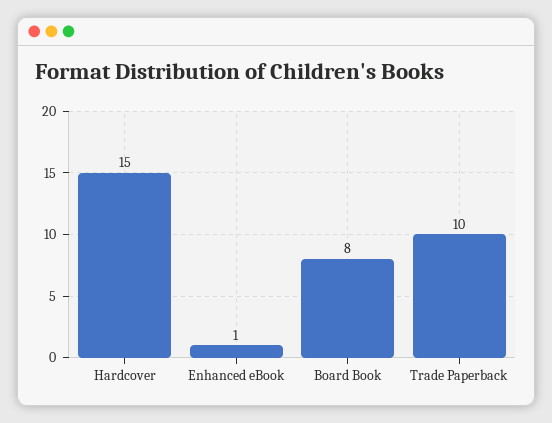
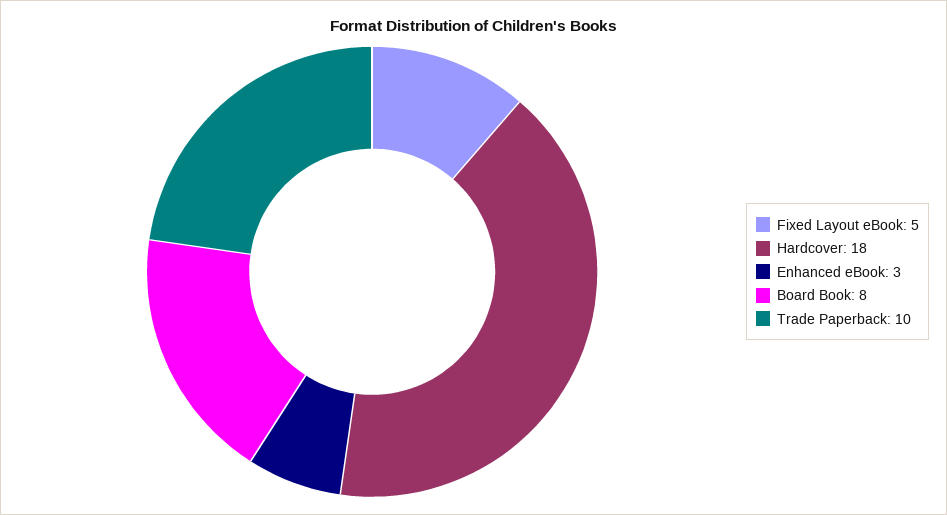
  {
-   "Hardcover": 15,
+   "Hardcover": 18,
-   "Enhanced eBook": 1,
+   "Enhanced eBook": 3,
    "Board Book": 8,
-   "Trade Paperback": 10
+   "Trade Paperback": 10,
+   "Fixed Layout eBook": 5
  }

